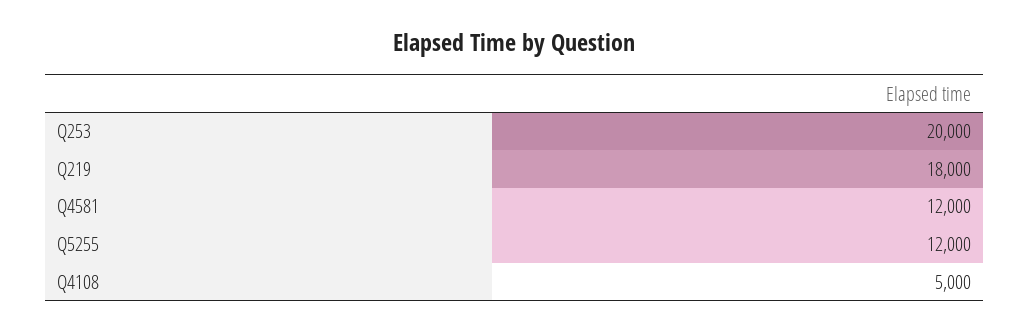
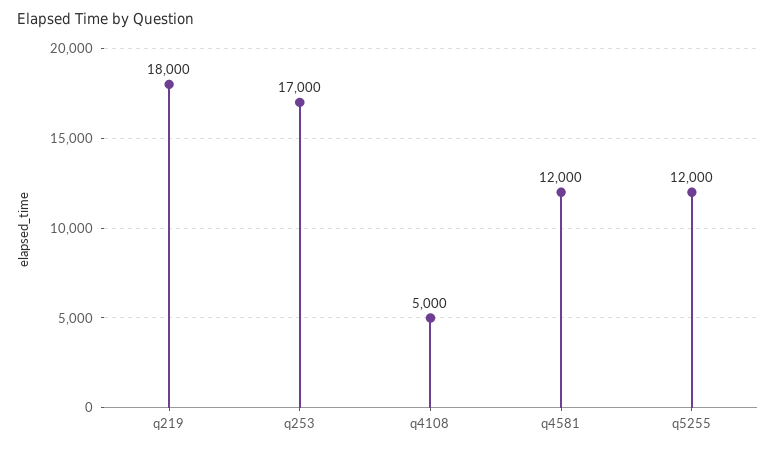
  {
-   "Q253": 20000,
+   "Q253": 17000,
    "Q219": 18000,
    "Q4581": 12000,
    "Q5255": 12000,
    "Q4108": 5000
  }

